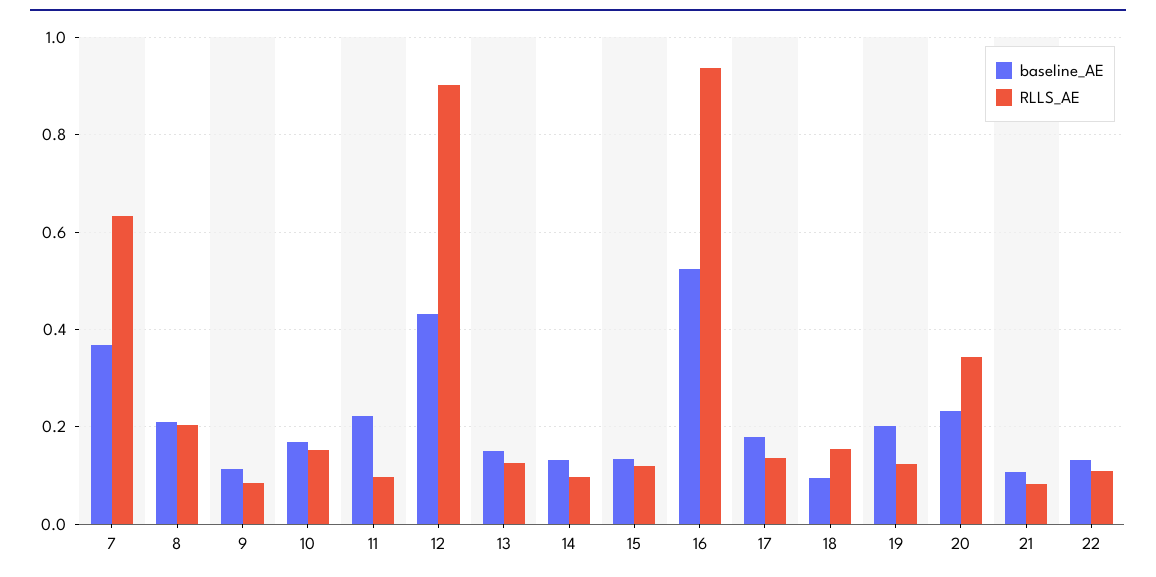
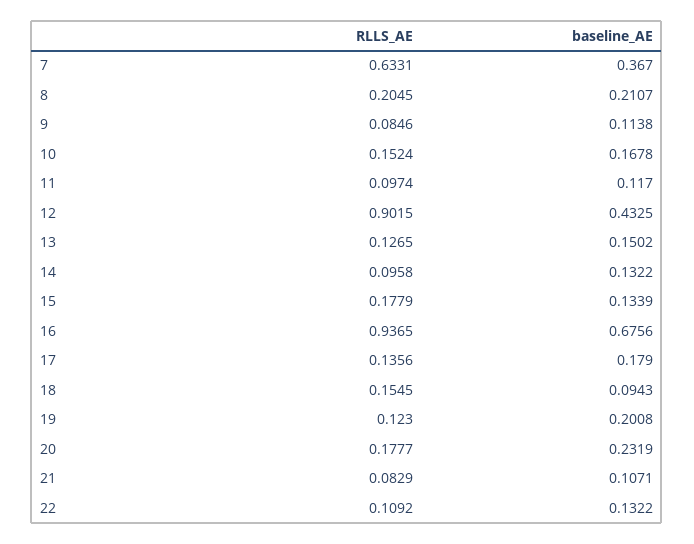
  {
    "baseline_AE": {
      "7": 0.367,
      "8": 0.2107,
      "9": 0.1138,
      "10": 0.1678,
-     "11": 0.22,
+     "11": 0.117,
      "12": 0.4325,
      "13": 0.1502,
      "14": 0.1322,
      "15": 0.1339,
-     "16": 0.52,
+     "16": 0.6756,
      "17": 0.179,
      "18": 0.0943,
      "19": 0.2008,
      "20": 0.2319,
      "21": 0.1071,
      "22": 0.1322
    },
    "RLLS_AE": {
      "7": 0.6331,
      "8": 0.2045,
      "9": 0.0846,
      "10": 0.1524,
      "11": 0.0974,
      "12": 0.9015,
      "13": 0.1265,
      "14": 0.0958,
-     "15": 0.12,
+     "15": 0.1779,
      "16": 0.9365,
      "17": 0.1356,
      "18": 0.1545,
      "19": 0.123,
-     "20": 0.34,
+     "20": 0.1777,
      "21": 0.0829,
      "22": 0.1092
    }
  }

